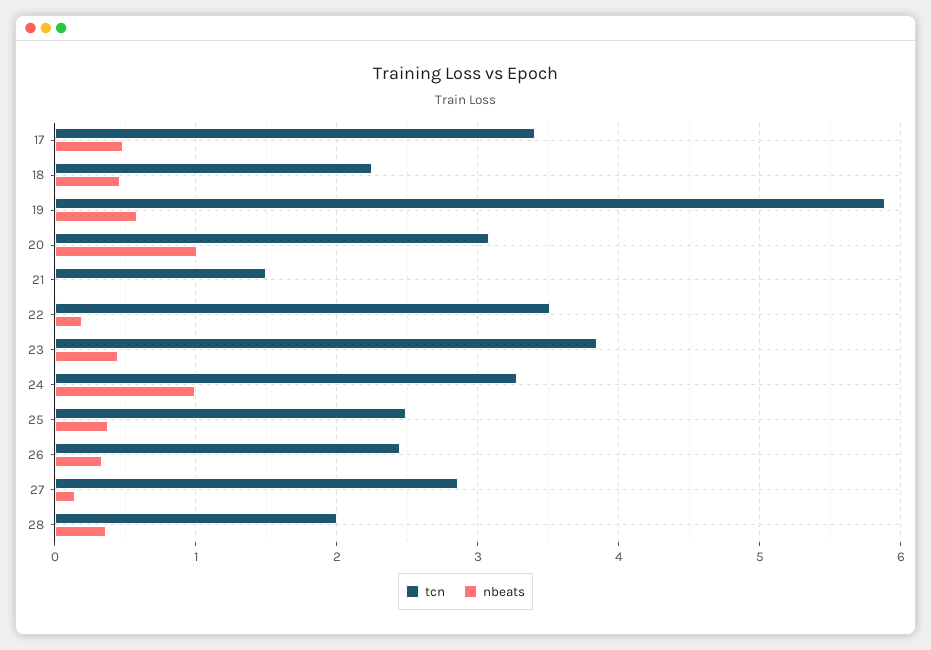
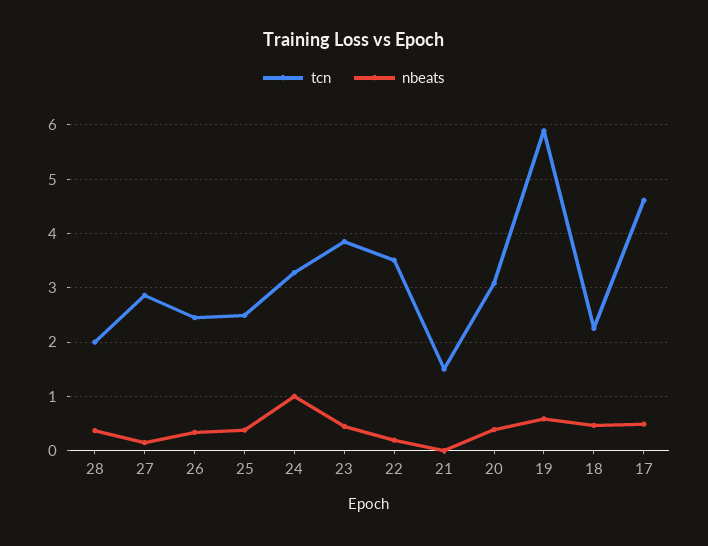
  {
    "tcn": {
-     "17": 3.4,
+     "17": 4.6,
      "18": 2.3,
      "19": 5.9,
      "20": 3.1,
      "21": 1.5,
      "22": 3.5,
      "23": 3.9,
      "24": 3.3,
      "25": 2.5,
      "26": 2.5,
      "27": 2.9,
      "28": 2
    },
    "nbeats": {
      "17": 0.5,
      "18": 0.5,
      "19": 0.6,
-     "20": 1,
+     "20": 0.4,
      "21": 0,
      "22": 0.2,
      "23": 0.4,
      "24": 1,
      "25": 0.4,
      "26": 0.3,
      "27": 0.1,
      "28": 0.4
    }
  }

